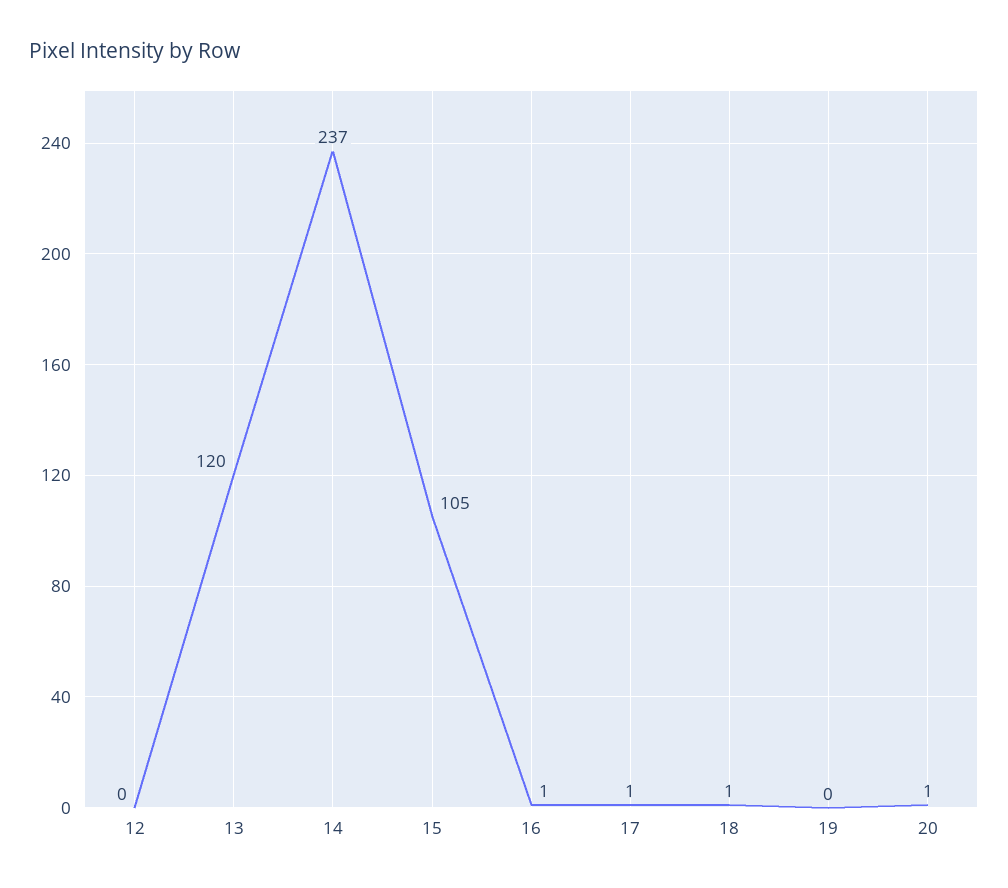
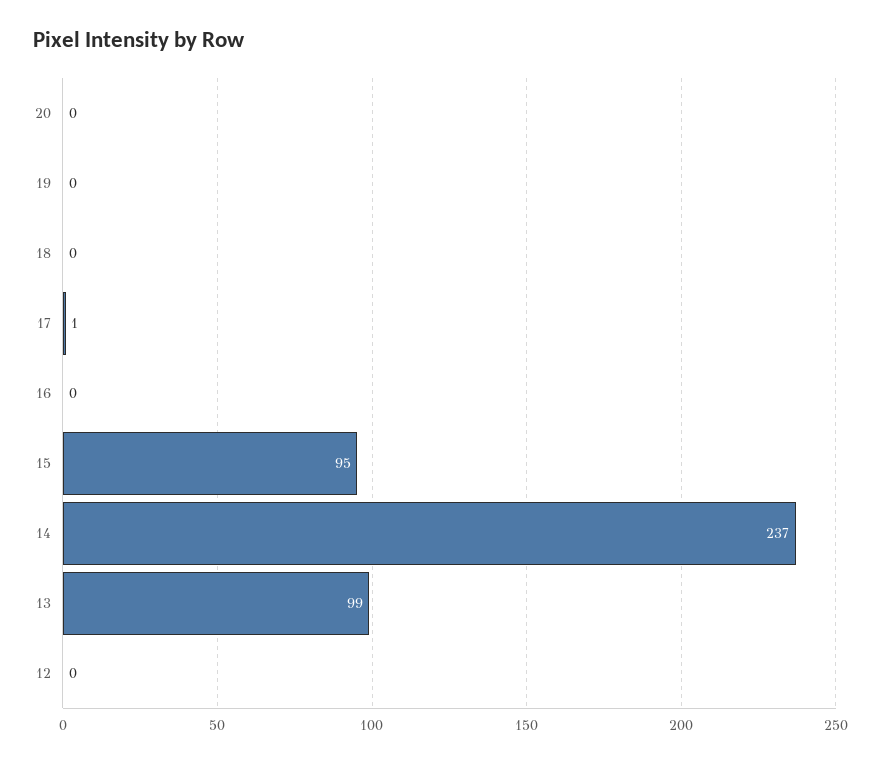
  {
    "12": 0,
-   "13": 120,
+   "13": 99,
    "14": 237,
-   "15": 105,
+   "15": 95,
-   "16": 1,
+   "16": 0,
    "17": 1,
-   "18": 1,
+   "18": 0,
    "19": 0,
-   "20": 1
+   "20": 0
  }

